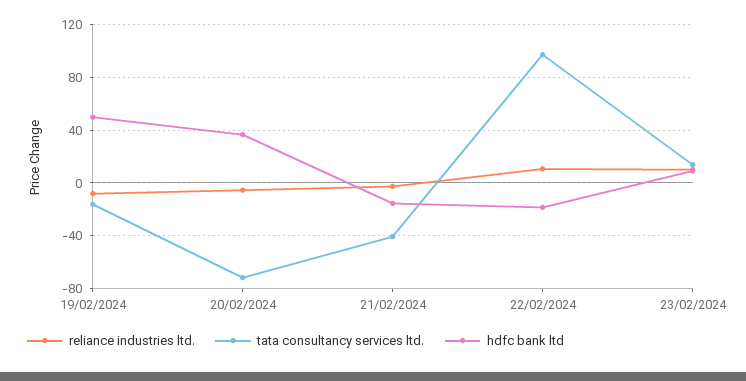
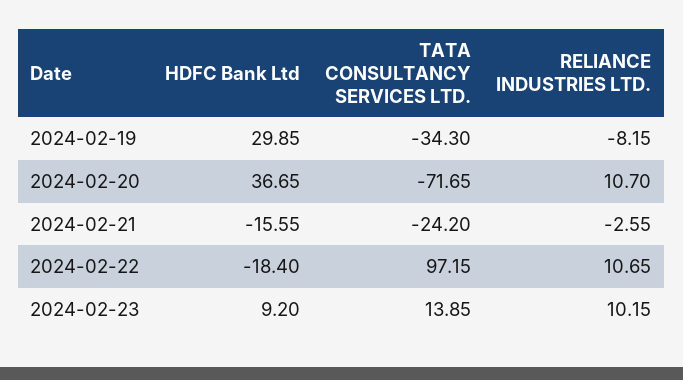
  {
    "reliance industries ltd.": {
      "19/02/2024": -8.15,
-     "20/02/2024": -5,
+     "20/02/2024": 10.7,
      "21/02/2024": -2.55,
      "22/02/2024": 10.65,
      "23/02/2024": 10.15
    },
    "tata consultancy services ltd.": {
-     "19/02/2024": -15,
+     "19/02/2024": -34.3,
      "20/02/2024": -71.65,
-     "21/02/2024": -40,
+     "21/02/2024": -24.2,
      "22/02/2024": 97.15,
      "23/02/2024": 13.85
    },
    "hdfc bank ltd": {
-     "19/02/2024": 50,
+     "19/02/2024": 29.85,
      "20/02/2024": 36.65,
      "21/02/2024": -15.55,
      "22/02/2024": -18.4,
      "23/02/2024": 9.2
    }
  }

